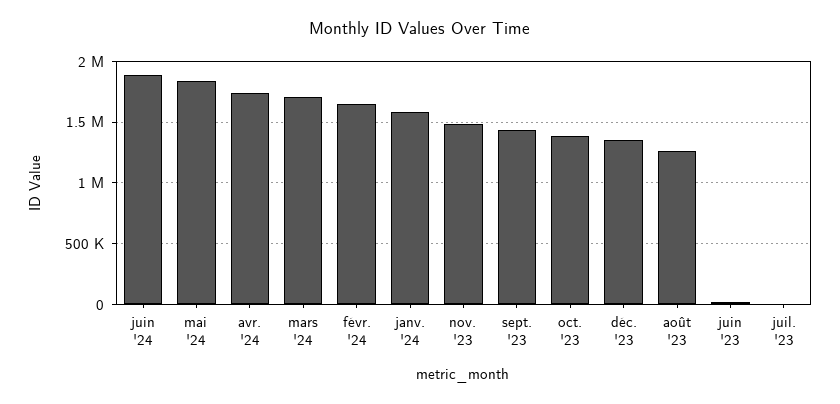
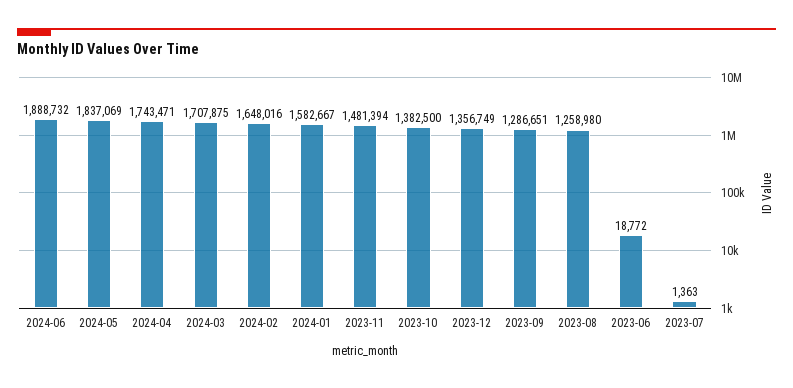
  {
    "juin '24": 1888732,
    "mai '24": 1837069,
    "avr. '24": 1743471,
    "mars '24": 1707875,
    "févr. '24": 1648016,
    "janv. '24": 1582667,
    "nov. '23": 1481394,
-   "sept. '23": 1450000,
+   "sept. '23": 1286651,
    "oct. '23": 1382500,
    "déc. '23": 1356749,
    "août '23": 1258980,
    "juin '23": 18772,
    "juil. '23": 1363
  }

